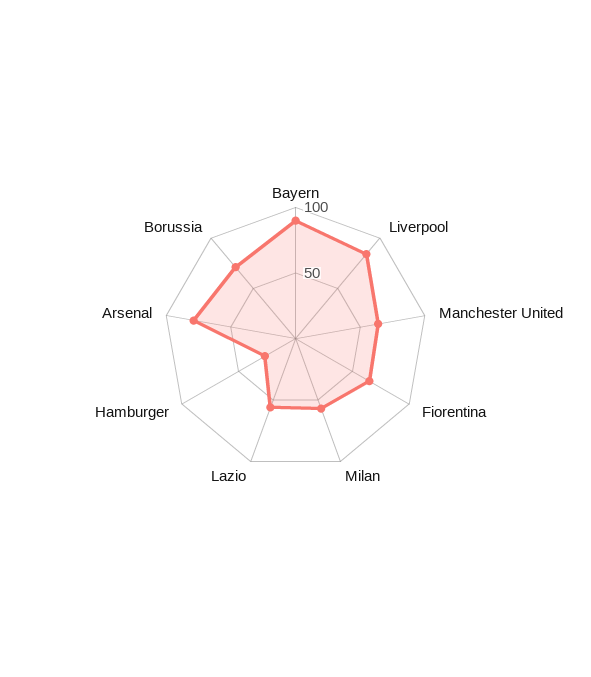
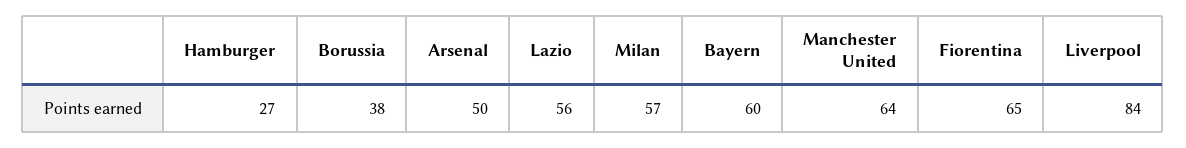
  {
-   "Bayern": 90,
+   "Bayern": 60,
    "Liverpool": 84,
    "Manchester United": 64,
    "Fiorentina": 65,
    "Milan": 57,
    "Lazio": 56,
    "Hamburger": 27,
-   "Arsenal": 80,
+   "Arsenal": 50,
-   "Borussia": 70
+   "Borussia": 38
  }

